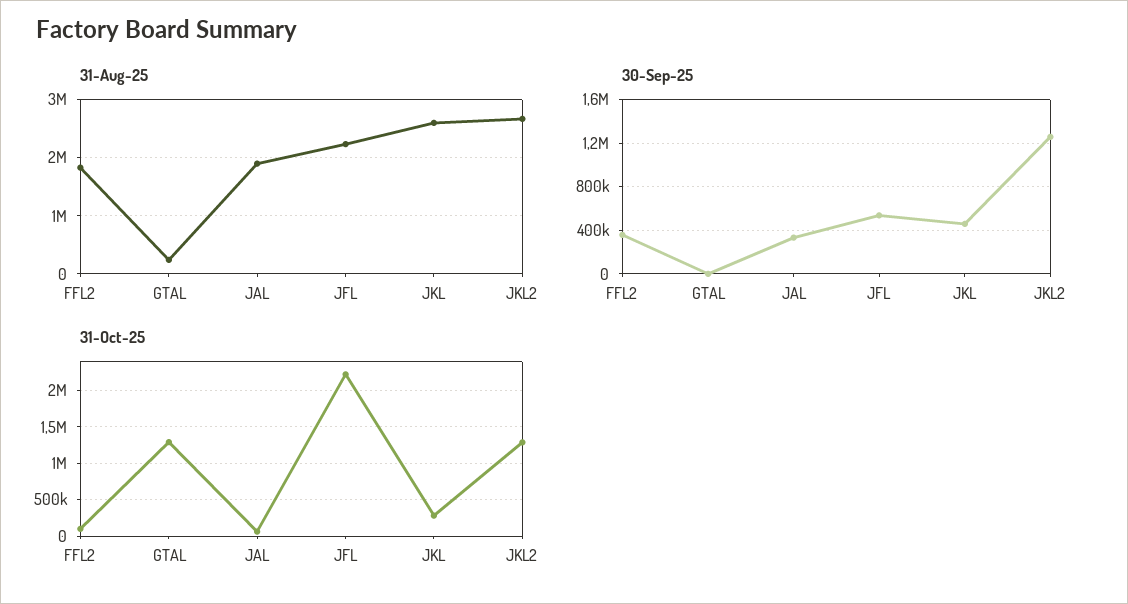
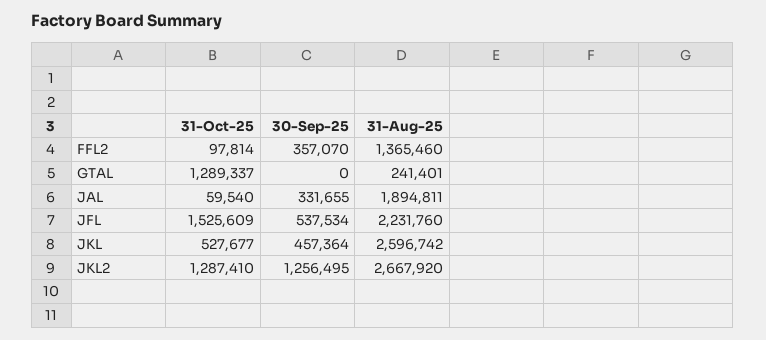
  {
    "31-Aug-25": {
-     "FFL2": 1800000,
+     "FFL2": 1365460,
      "GTAL": 241401,
      "JAL": 1894811,
      "JFL": 2231760,
      "JKL": 2596742,
      "JKL2": 2667920
    },
    "30-Sep-25": {
      "FFL2": 357070,
      "GTAL": 0,
      "JAL": 331655,
      "JFL": 537534,
      "JKL": 457364,
      "JKL2": 1256495
    },
    "31-Oct-25": {
      "FFL2": 97814,
      "GTAL": 1289337,
      "JAL": 59540,
-     "JFL": 2200000,
+     "JFL": 1525609,
-     "JKL": 300000,
+     "JKL": 527677,
      "JKL2": 1287410
    }
  }

